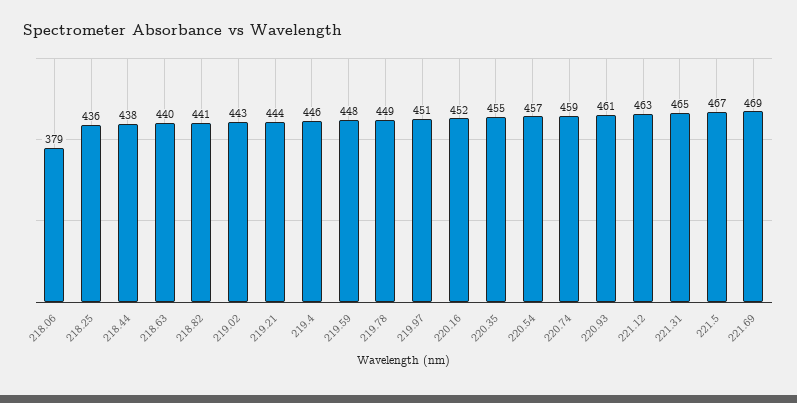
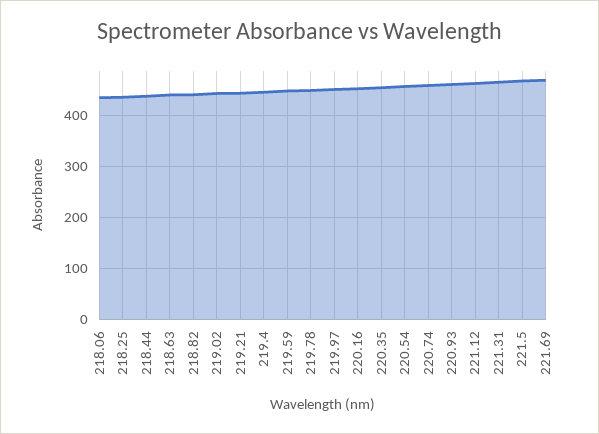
  {
-   "218.06": 379,
+   "218.06": 440,
    "218.25": 436,
    "218.44": 438,
    "218.63": 440,
    "218.82": 441,
    "219.02": 443,
    "219.21": 444,
    "219.4": 446,
    "219.59": 448,
    "219.78": 449,
    "219.97": 451,
    "220.16": 452,
    "220.35": 455,
    "220.54": 457,
    "220.74": 459,
    "220.93": 461,
    "221.12": 463,
    "221.31": 465,
    "221.5": 467,
    "221.69": 469
  }

